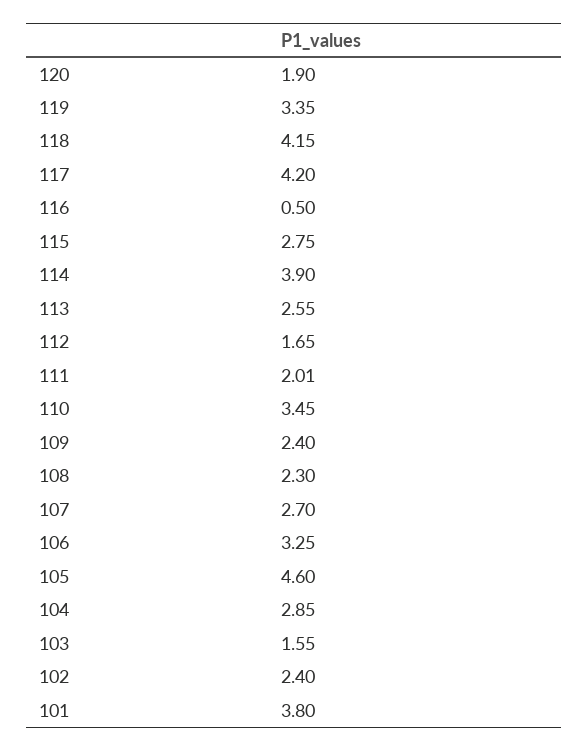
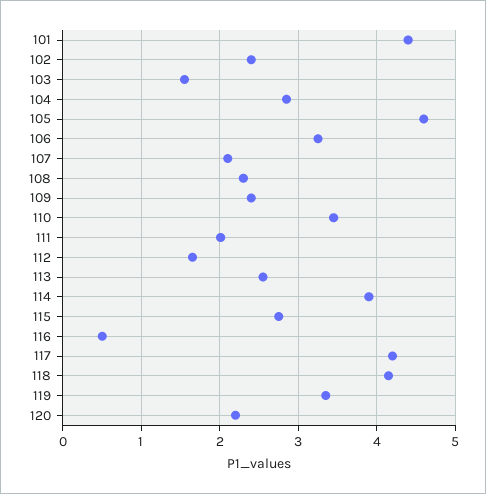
  {
-   "120": 1.9,
+   "120": 2.2,
    "119": 3.35,
    "118": 4.15,
    "117": 4.2,
    "116": 0.5,
    "115": 2.75,
    "114": 3.9,
    "113": 2.55,
    "112": 1.65,
    "111": 2.01,
    "110": 3.45,
    "109": 2.4,
    "108": 2.3,
-   "107": 2.7,
+   "107": 2.1,
    "106": 3.25,
    "105": 4.6,
    "104": 2.85,
    "103": 1.55,
    "102": 2.4,
-   "101": 3.8
+   "101": 4.4
  }

